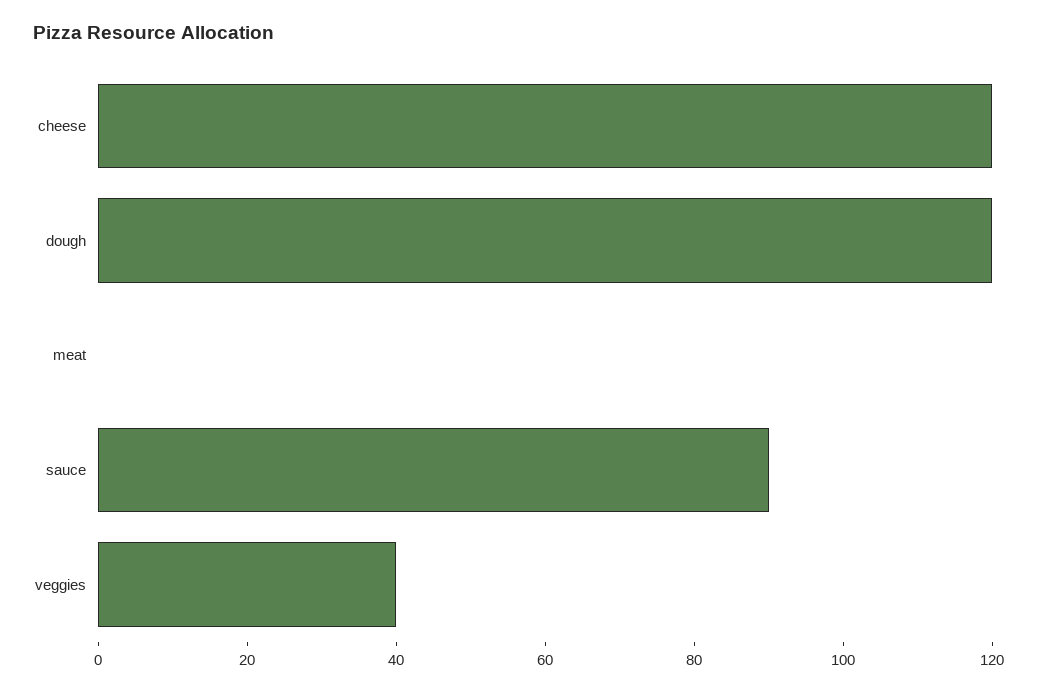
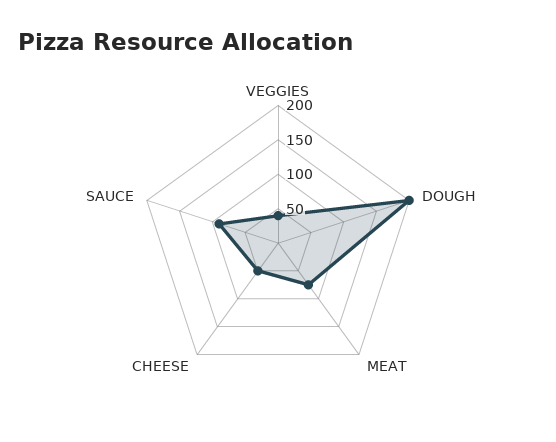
  {
-   "cheese": 120,
+   "cheese": 50,
-   "dough": 120,
+   "dough": 200,
-   "meat": 0,
+   "meat": 75,
    "sauce": 90,
    "veggies": 40
  }

